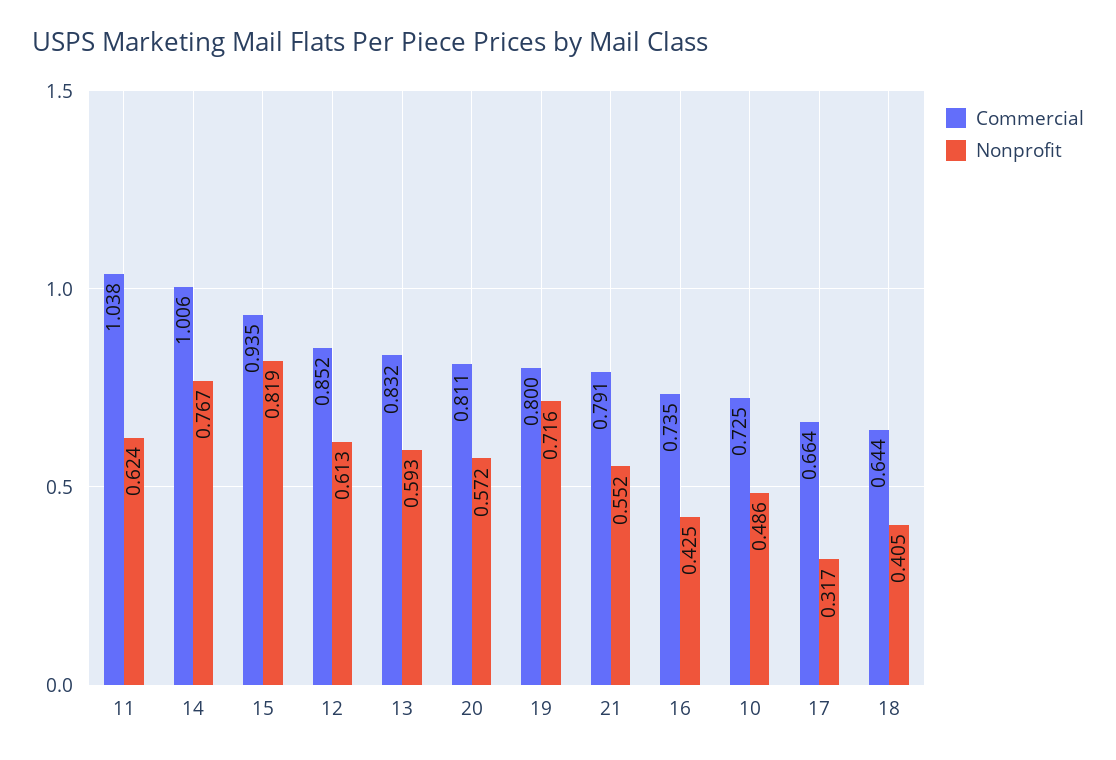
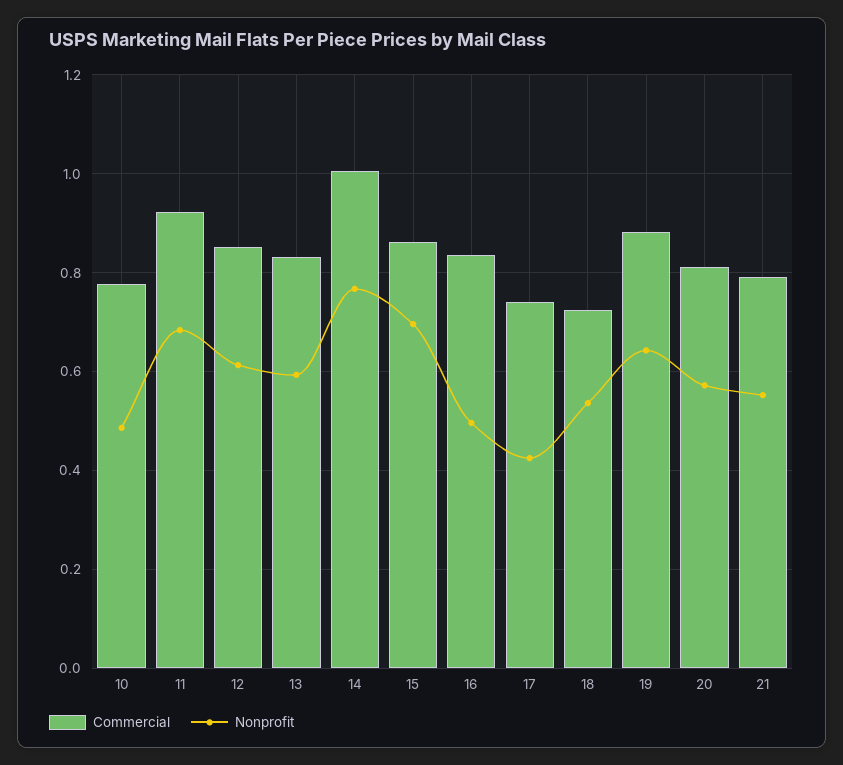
  {
    "Commercial": {
-     "11": 1.038,
+     "11": 0.92,
      "14": 1.006,
-     "15": 0.935,
+     "15": 0.86,
      "12": 0.852,
      "13": 0.832,
      "20": 0.811,
-     "19": 0.8,
+     "19": 0.88,
      "21": 0.791,
-     "16": 0.735,
+     "16": 0.84,
-     "10": 0.725,
+     "10": 0.78,
-     "17": 0.664,
+     "17": 0.74,
-     "18": 0.644
+     "18": 0.72
    },
    "Nonprofit": {
-     "11": 0.624,
+     "11": 0.68,
      "14": 0.767,
-     "15": 0.819,
+     "15": 0.7,
      "12": 0.613,
      "13": 0.593,
      "20": 0.572,
-     "19": 0.716,
+     "19": 0.64,
      "21": 0.552,
-     "16": 0.425,
+     "16": 0.5,
      "10": 0.486,
-     "17": 0.317,
+     "17": 0.42,
-     "18": 0.405
+     "18": 0.54
    }
  }

